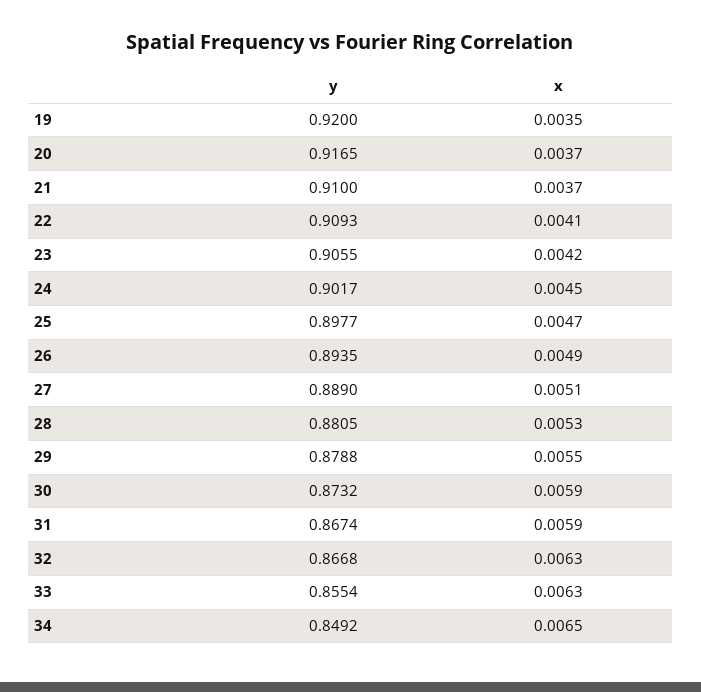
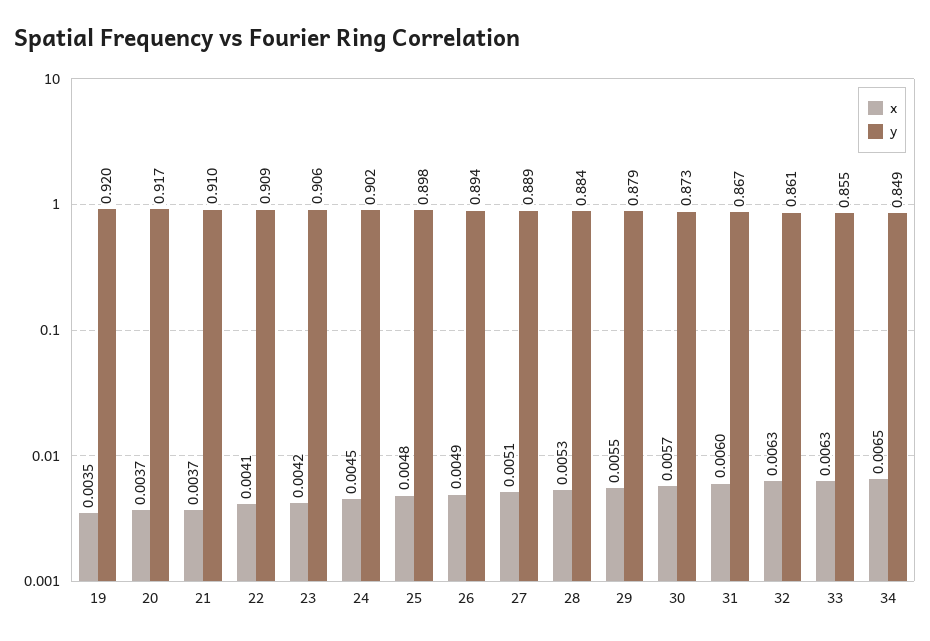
  {
    "y": {
      "19": 0.92,
      "20": 0.9165,
      "21": 0.91,
      "22": 0.9093,
      "23": 0.9055,
      "24": 0.9017,
      "25": 0.8977,
      "26": 0.8935,
      "27": 0.889,
-     "28": 0.8805,
+     "28": 0.884,
      "29": 0.8788,
      "30": 0.8732,
      "31": 0.8674,
-     "32": 0.8668,
+     "32": 0.861,
      "33": 0.8554,
      "34": 0.8492
    },
    "x": {
      "19": 0.0035,
      "20": 0.0037,
      "21": 0.0037,
      "22": 0.0041,
      "23": 0.0042,
      "24": 0.0045,
-     "25": 0.0047,
+     "25": 0.0048,
      "26": 0.0049,
      "27": 0.0051,
      "28": 0.0053,
      "29": 0.0055,
-     "30": 0.0059,
+     "30": 0.0057,
-     "31": 0.0059,
+     "31": 0.006,
      "32": 0.0063,
      "33": 0.0063,
      "34": 0.0065
    }
  }

